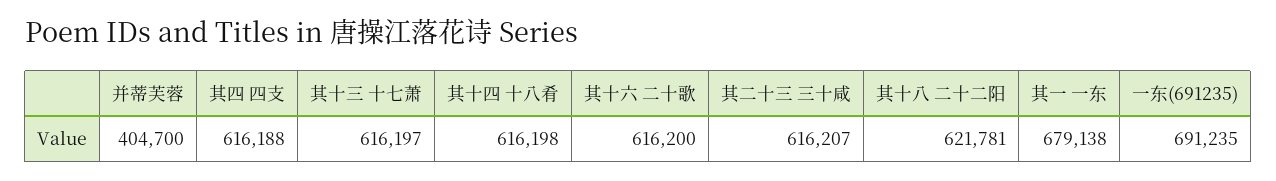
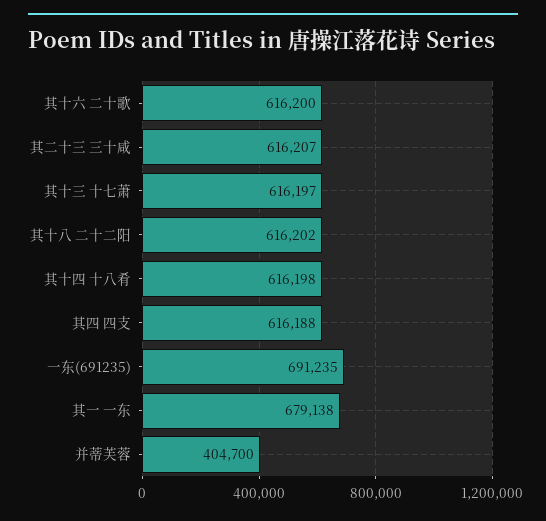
  {
    "并蒂芙蓉": 404700,
    "其四 四支": 616188,
    "其十三 十七萧": 616197,
    "其十四 十八肴": 616198,
    "其十六 二十歌": 616200,
    "其二十三 三十咸": 616207,
-   "其十八 二十二阳": 621781,
+   "其十八 二十二阳": 616202,
    "其一 一东": 679138,
    "一东(691235)": 691235
  }

